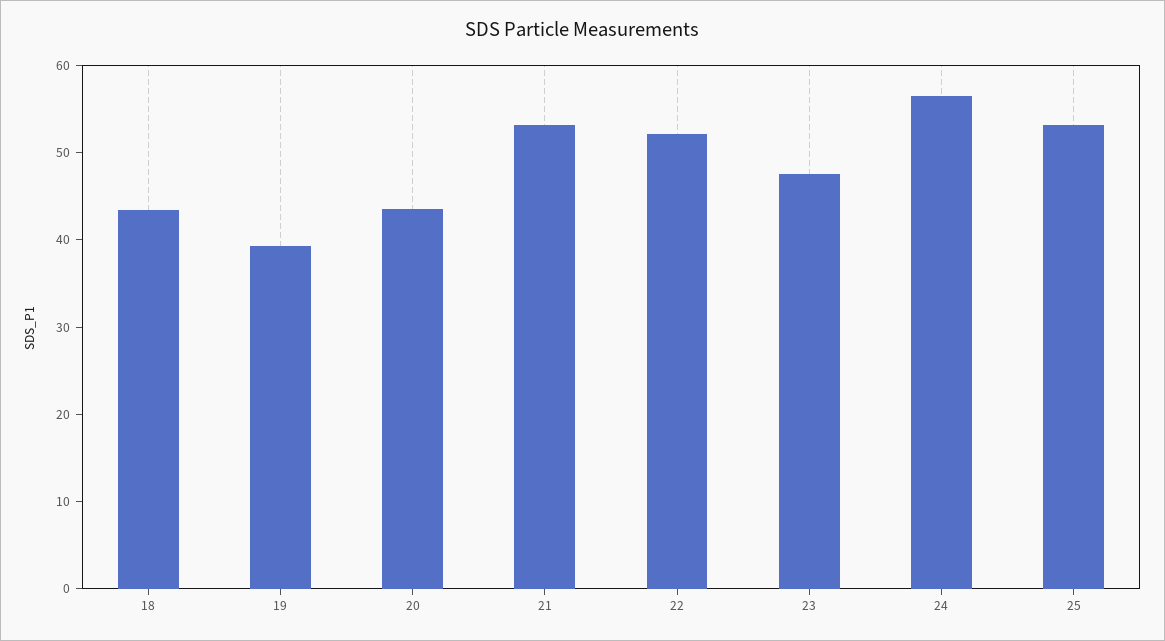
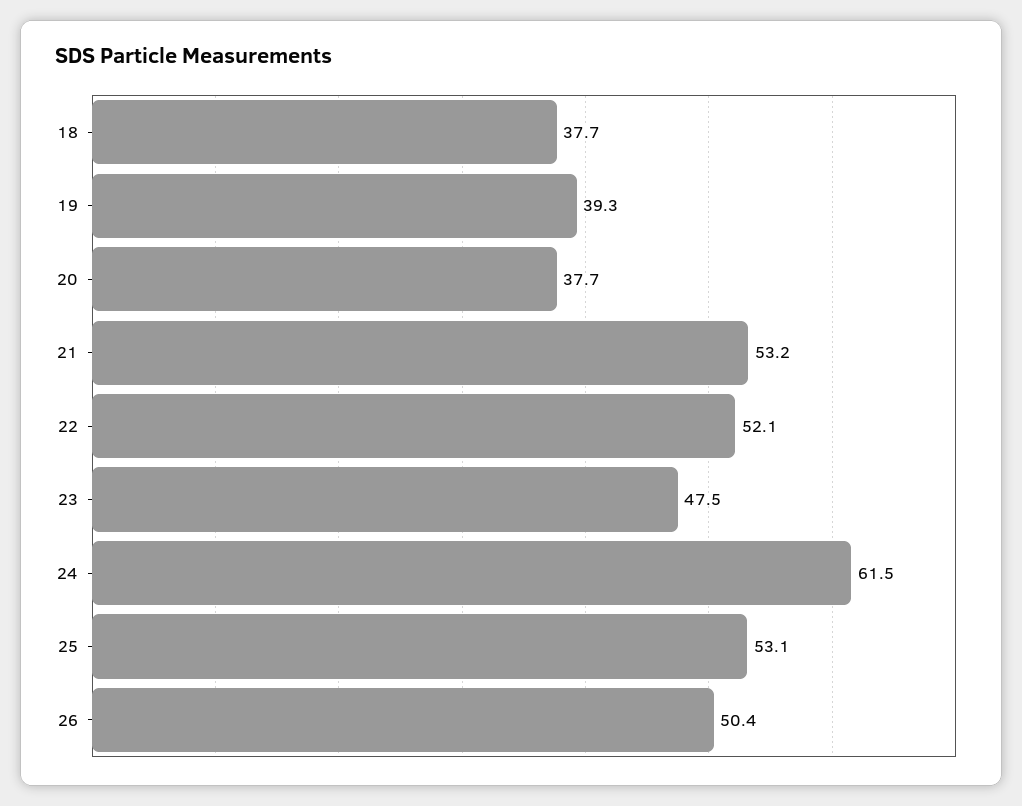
  {
-   "18": 44,
+   "18": 37.7,
    "19": 39.3,
-   "20": 44,
+   "20": 37.7,
    "21": 53.2,
    "22": 52.1,
    "23": 47.5,
-   "24": 56,
+   "24": 61.5,
-   "25": 53.1
+   "25": 53.1,
+   "26": 50.4
  }

